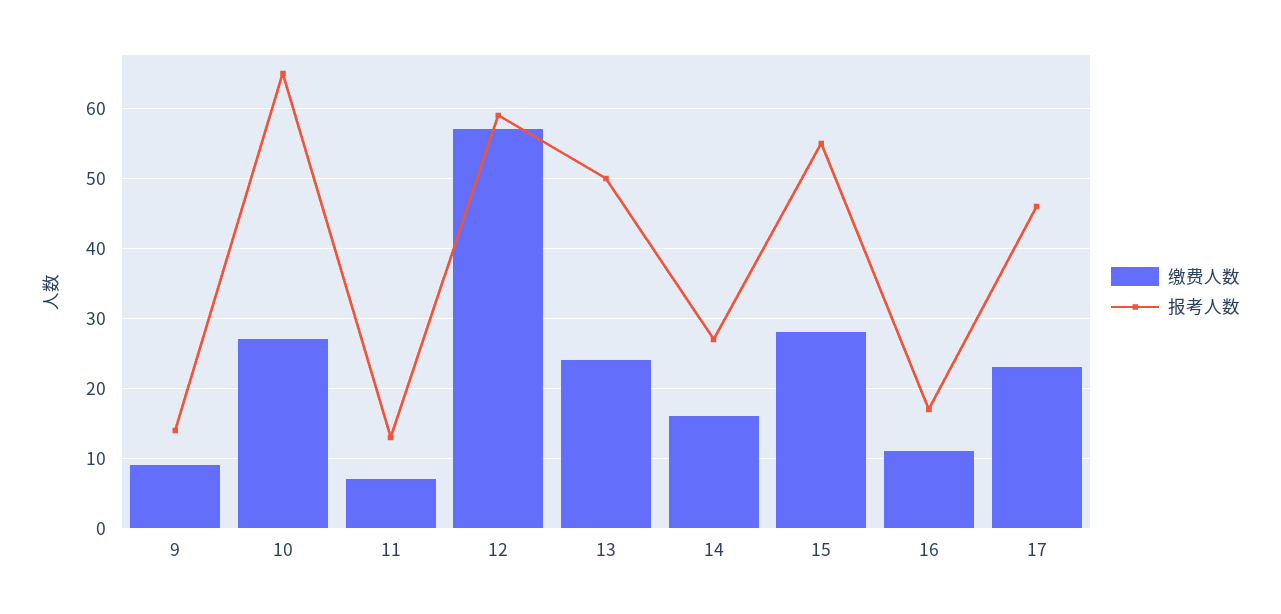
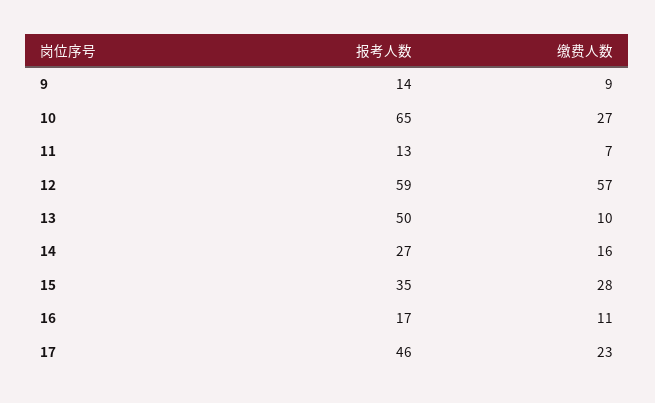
  {
    "缴费人数": {
      "9": 9,
      "10": 27,
      "11": 7,
      "12": 57,
-     "13": 24,
+     "13": 10,
      "14": 16,
      "15": 28,
      "16": 11,
      "17": 23
    },
    "报考人数": {
      "9": 14,
      "10": 65,
      "11": 13,
      "12": 59,
      "13": 50,
      "14": 27,
-     "15": 55,
+     "15": 35,
      "16": 17,
      "17": 46
    }
  }

